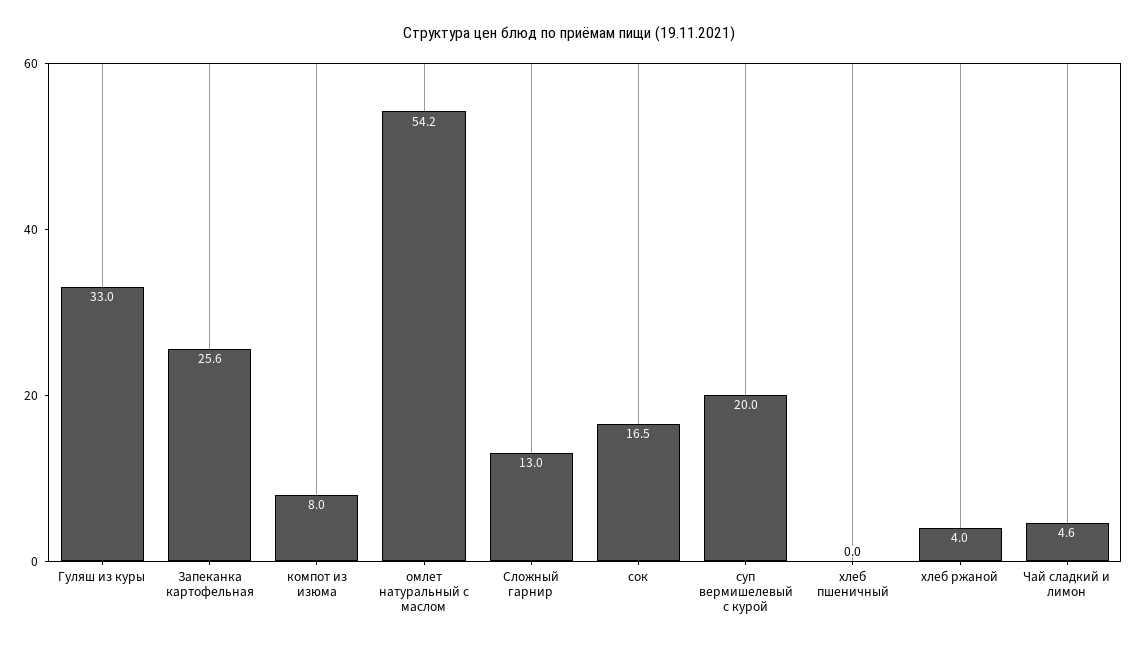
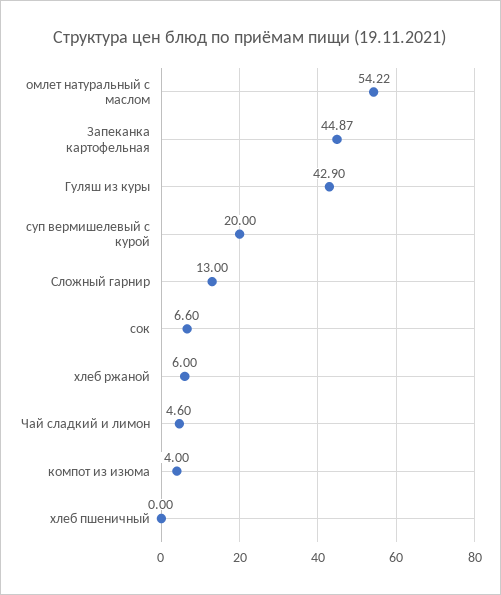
  {
-   "Гуляш из куры": 33,
+   "Гуляш из куры": 42.9,
-   "Запеканка картофельная": 25.6,
+   "Запеканка картофельная": 44.87,
-   "компот из изюма": 8,
+   "компот из изюма": 4,
    "омлет натуральный с маслом": 54.22,
    "Сложный гарнир": 13,
-   "сок": 16.5,
+   "сок": 6.6,
    "суп вермишелевый с курой": 20,
    "хлеб пшеничный": 0,
-   "хлеб ржаной": 4,
+   "хлеб ржаной": 6,
    "Чай сладкий и лимон": 4.6
  }

